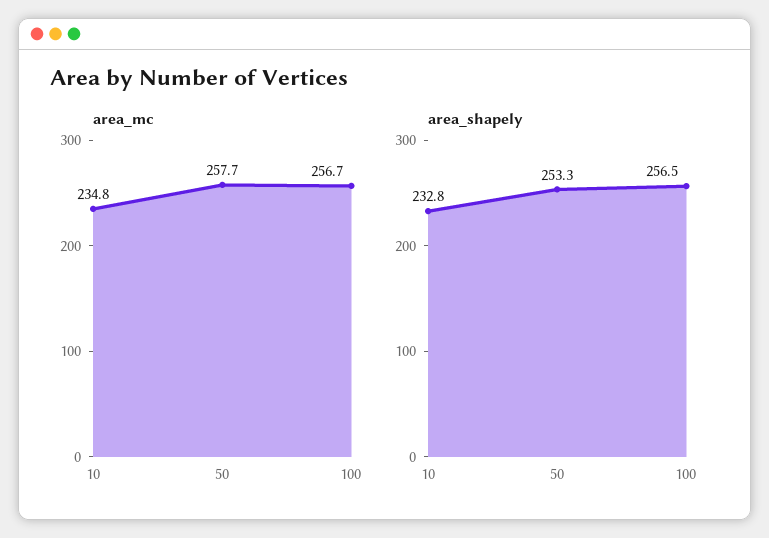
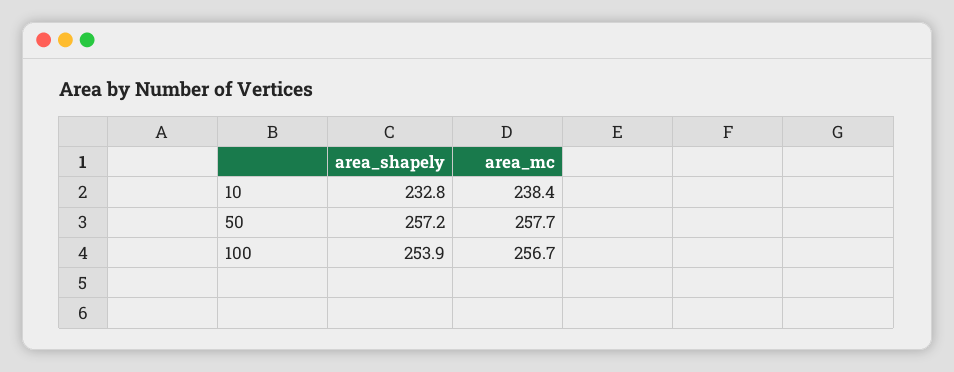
  {
    "area_mc": {
-     "10": 234.8,
+     "10": 238.4,
      "50": 257.7,
      "100": 256.7
    },
    "area_shapely": {
      "10": 232.8,
-     "50": 253.3,
+     "50": 257.2,
-     "100": 256.5
+     "100": 253.9
    }
  }

